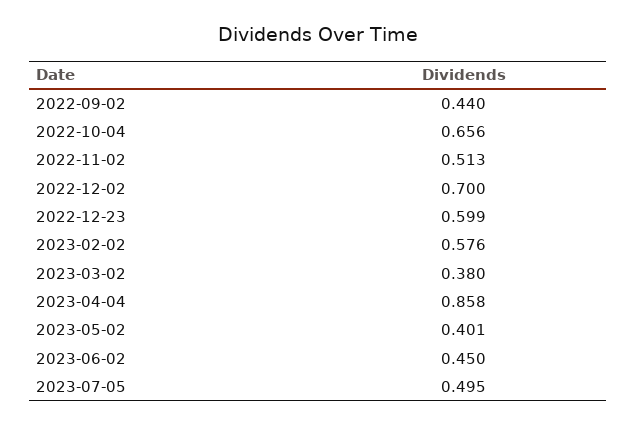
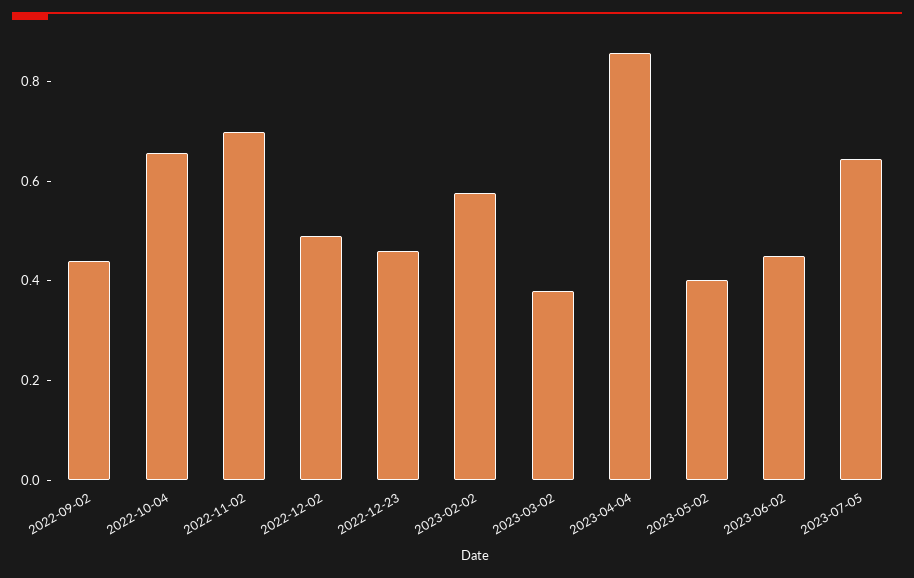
  {
    "2022-09-02": 0.44,
    "2022-10-04": 0.656,
-   "2022-11-02": 0.513,
+   "2022-11-02": 0.7,
-   "2022-12-02": 0.7,
+   "2022-12-02": 0.5,
-   "2022-12-23": 0.599,
+   "2022-12-23": 0.45,
    "2023-02-02": 0.576,
    "2023-03-02": 0.38,
    "2023-04-04": 0.858,
    "2023-05-02": 0.401,
    "2023-06-02": 0.45,
-   "2023-07-05": 0.495
+   "2023-07-05": 0.65
  }

